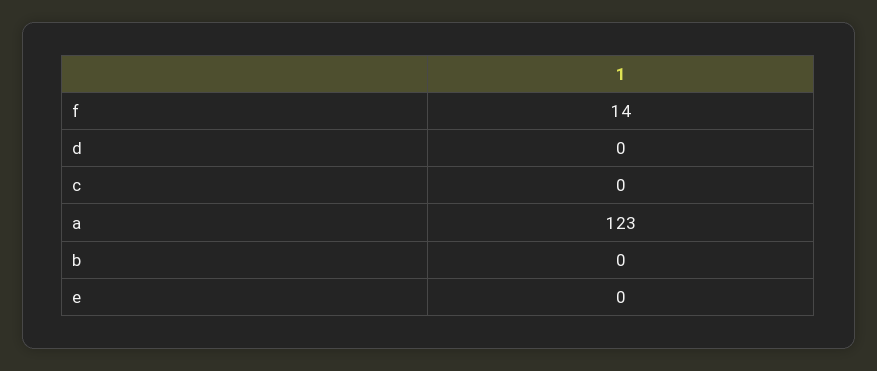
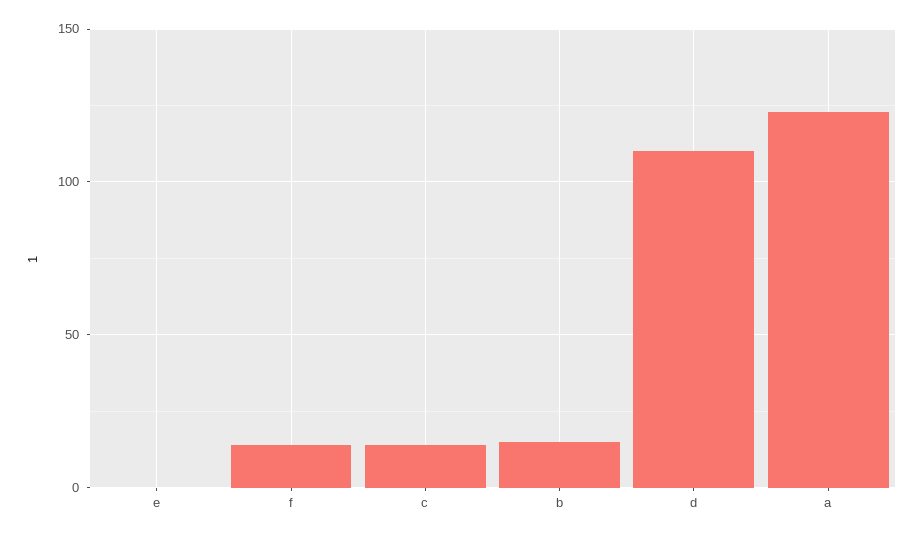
  {
    "f": 14,
-   "d": 0,
+   "d": 110,
-   "c": 0,
+   "c": 15,
    "a": 123,
-   "b": 0,
+   "b": 15,
    "e": 0
  }

